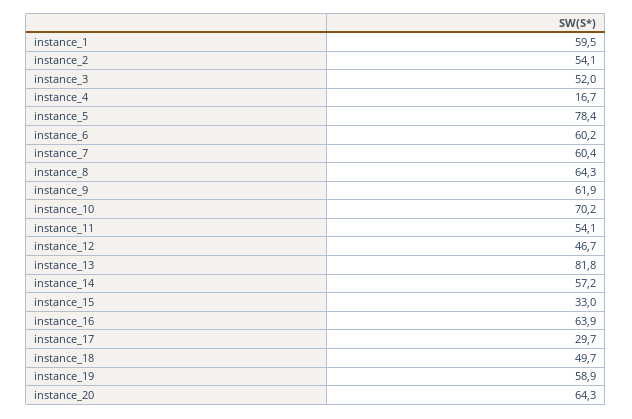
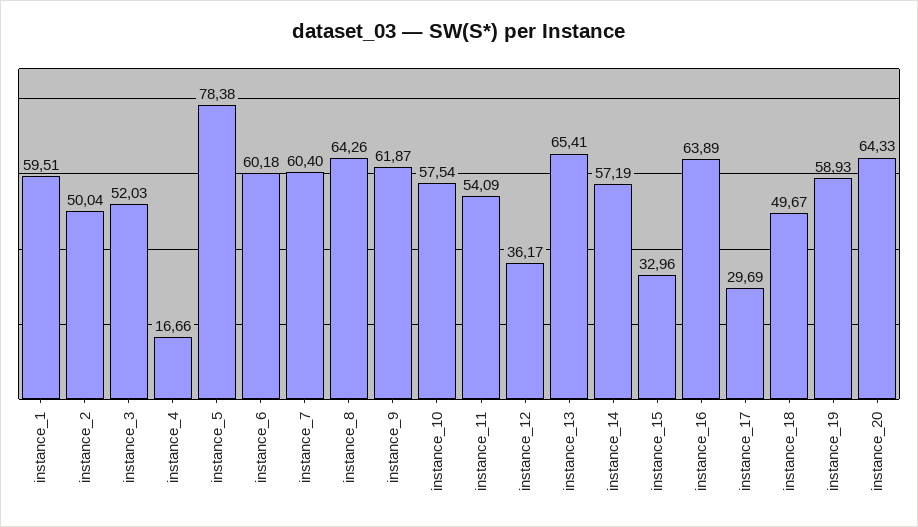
  {
    "instance_1": 59.51,
-   "instance_2": 54.1,
+   "instance_2": 50.04,
    "instance_3": 52.03,
    "instance_4": 16.66,
    "instance_5": 78.38,
    "instance_6": 60.18,
    "instance_7": 60.4,
    "instance_8": 64.26,
    "instance_9": 61.87,
-   "instance_10": 70.2,
+   "instance_10": 57.54,
    "instance_11": 54.09,
-   "instance_12": 46.7,
+   "instance_12": 36.17,
-   "instance_13": 81.8,
+   "instance_13": 65.41,
    "instance_14": 57.19,
    "instance_15": 32.96,
    "instance_16": 63.89,
    "instance_17": 29.69,
    "instance_18": 49.67,
    "instance_19": 58.93,
    "instance_20": 64.33
  }

